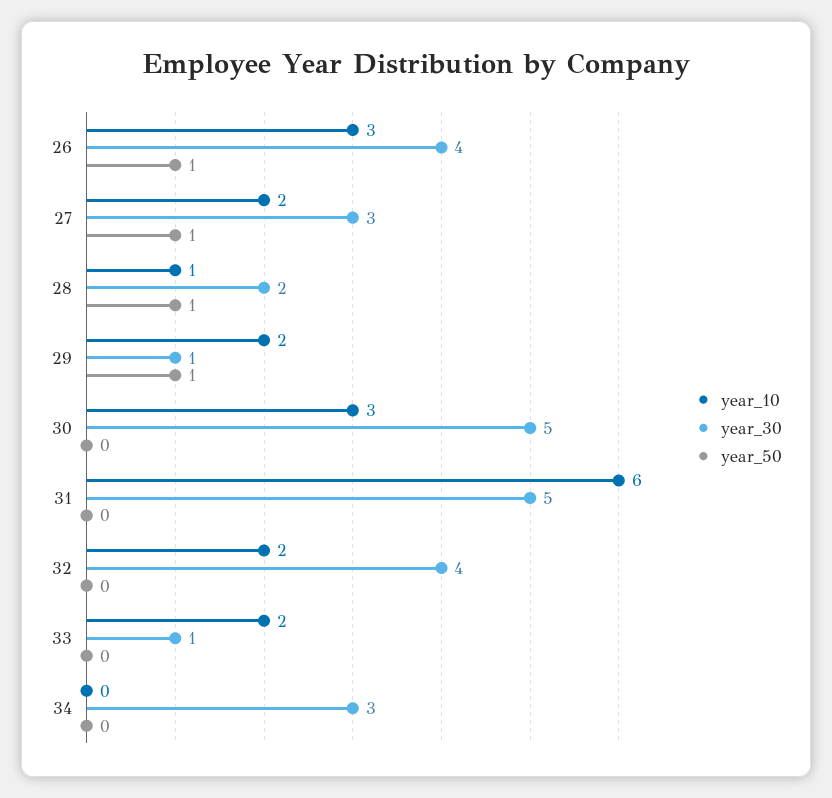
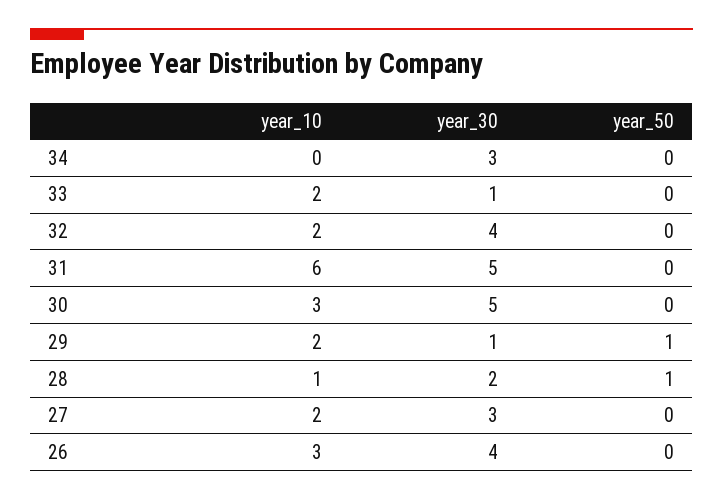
  {
    "year_10": {
      "26": 3,
      "27": 2,
      "28": 1,
      "29": 2,
      "30": 3,
      "31": 6,
      "32": 2,
      "33": 2,
      "34": 0
    },
    "year_30": {
      "26": 4,
      "27": 3,
      "28": 2,
      "29": 1,
      "30": 5,
      "31": 5,
      "32": 4,
      "33": 1,
      "34": 3
    },
    "year_50": {
-     "26": 1,
+     "26": 0,
-     "27": 1,
+     "27": 0,
      "28": 1,
      "29": 1,
      "30": 0,
      "31": 0,
      "32": 0,
      "33": 0,
      "34": 0
    }
  }

